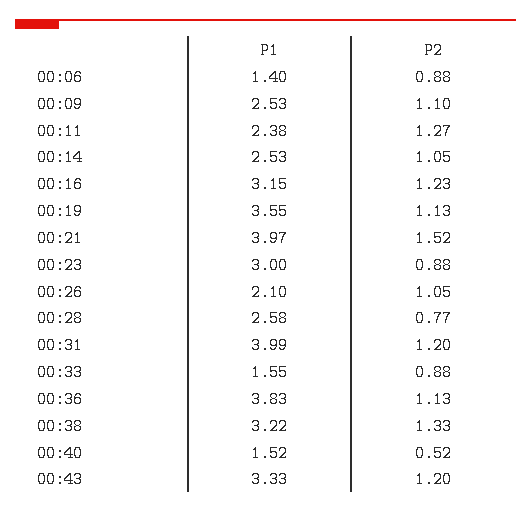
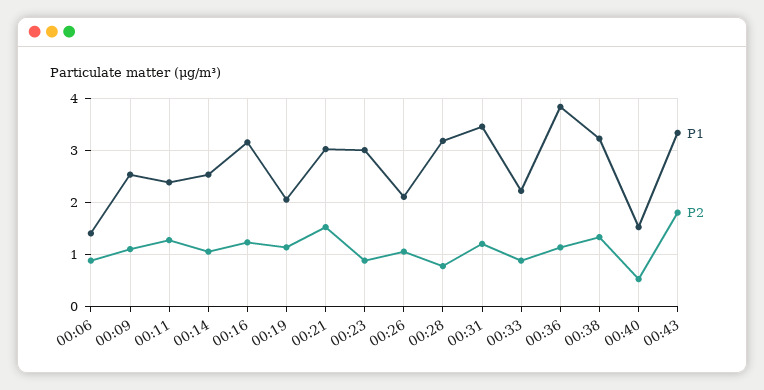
  {
    "P1": {
      "00:06": 1.4,
      "00:09": 2.53,
      "00:11": 2.38,
      "00:14": 2.53,
      "00:16": 3.15,
-     "00:19": 3.55,
+     "00:19": 2,
-     "00:21": 3.97,
+     "00:21": 3,
      "00:23": 3,
      "00:26": 2.1,
-     "00:28": 2.58,
+     "00:28": 3.2,
-     "00:31": 3.99,
+     "00:31": 3.4,
-     "00:33": 1.55,
+     "00:33": 2.2,
      "00:36": 3.83,
      "00:38": 3.22,
      "00:40": 1.52,
      "00:43": 3.33
    },
    "P2": {
      "00:06": 0.88,
      "00:09": 1.1,
      "00:11": 1.27,
      "00:14": 1.05,
      "00:16": 1.23,
      "00:19": 1.13,
      "00:21": 1.52,
      "00:23": 0.88,
      "00:26": 1.05,
      "00:28": 0.77,
      "00:31": 1.2,
      "00:33": 0.88,
      "00:36": 1.13,
      "00:38": 1.33,
      "00:40": 0.52,
-     "00:43": 1.2
+     "00:43": 1.8
    }
  }

